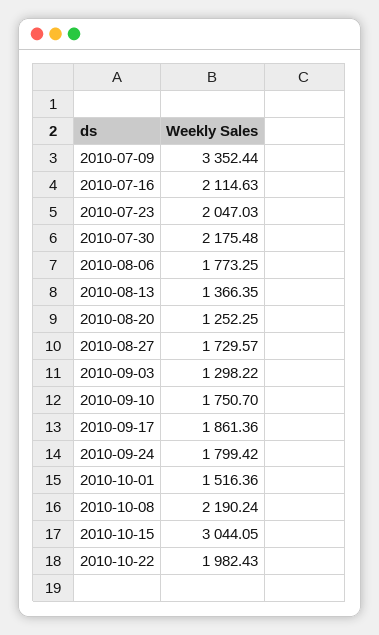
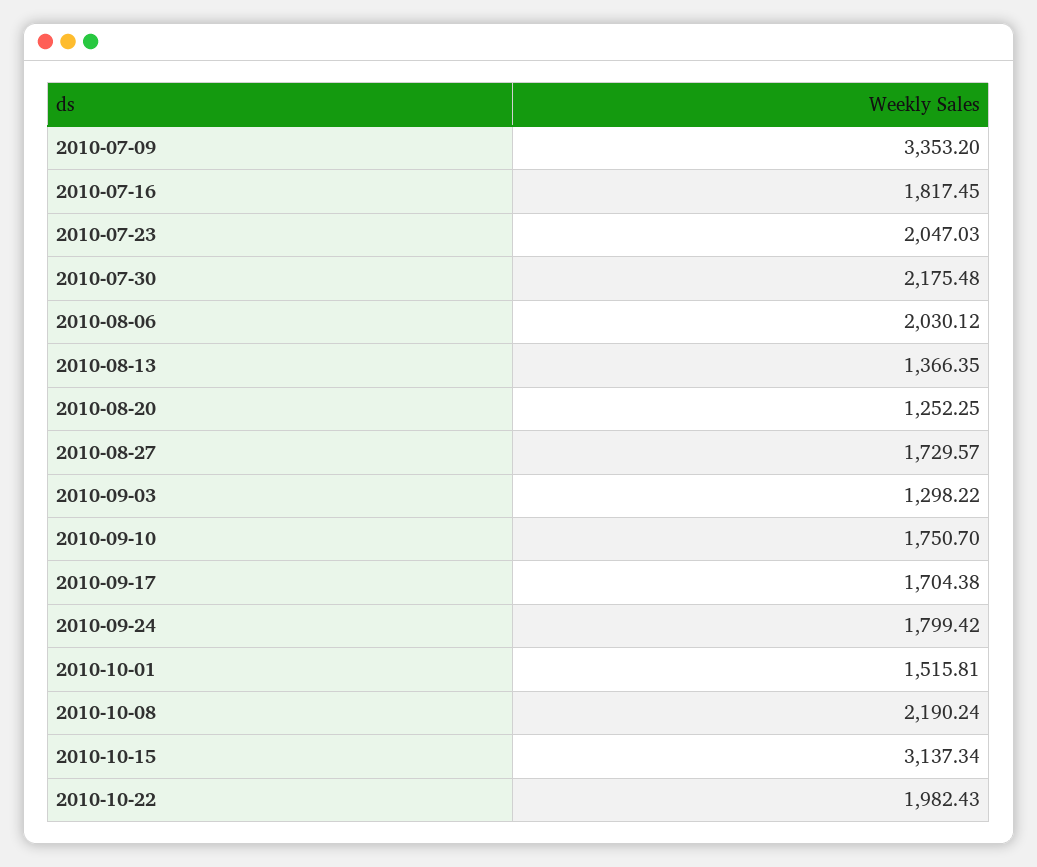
  {
-   "2010-07-09": 3352.44,
+   "2010-07-09": 3353.2,
-   "2010-07-16": 2114.63,
+   "2010-07-16": 1817.45,
    "2010-07-23": 2047.03,
    "2010-07-30": 2175.48,
-   "2010-08-06": 1773.25,
+   "2010-08-06": 2030.12,
    "2010-08-13": 1366.35,
    "2010-08-20": 1252.25,
    "2010-08-27": 1729.57,
    "2010-09-03": 1298.22,
    "2010-09-10": 1750.7,
-   "2010-09-17": 1861.36,
+   "2010-09-17": 1704.38,
    "2010-09-24": 1799.42,
-   "2010-10-01": 1516.36,
+   "2010-10-01": 1515.81,
    "2010-10-08": 2190.24,
-   "2010-10-15": 3044.05,
+   "2010-10-15": 3137.34,
    "2010-10-22": 1982.43
  }

